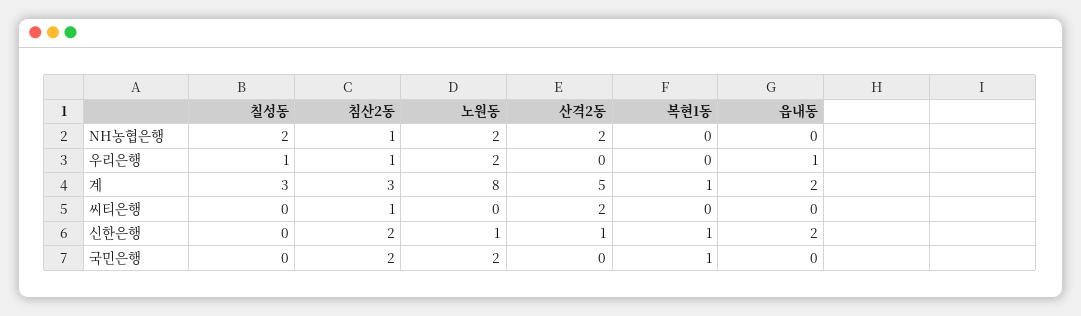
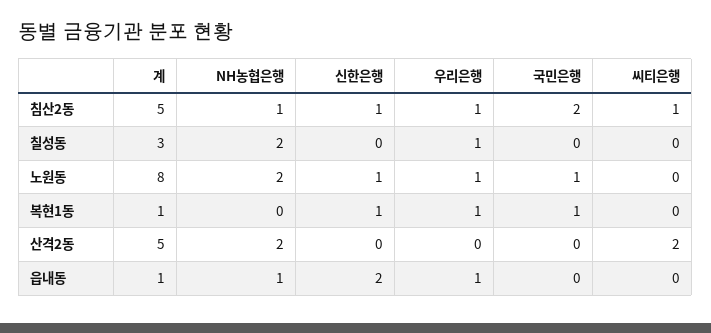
  {
    "칠성동": {
      "NH농협은행": 2,
      "우리은행": 1,
      "계": 3,
      "씨티은행": 0,
      "신한은행": 0,
      "국민은행": 0
    },
    "침산2동": {
      "NH농협은행": 1,
      "우리은행": 1,
-     "계": 3,
+     "계": 5,
      "씨티은행": 1,
-     "신한은행": 2,
+     "신한은행": 1,
      "국민은행": 2
    },
    "노원동": {
      "NH농협은행": 2,
-     "우리은행": 2,
+     "우리은행": 1,
      "계": 8,
      "씨티은행": 0,
      "신한은행": 1,
-     "국민은행": 2
+     "국민은행": 1
    },
    "산격2동": {
      "NH농협은행": 2,
      "우리은행": 0,
      "계": 5,
      "씨티은행": 2,
-     "신한은행": 1,
+     "신한은행": 0,
      "국민은행": 0
    },
    "복현1동": {
      "NH농협은행": 0,
-     "우리은행": 0,
+     "우리은행": 1,
      "계": 1,
      "씨티은행": 0,
      "신한은행": 1,
      "국민은행": 1
    },
    "읍내동": {
-     "NH농협은행": 0,
+     "NH농협은행": 1,
      "우리은행": 1,
-     "계": 2,
+     "계": 1,
      "씨티은행": 0,
      "신한은행": 2,
      "국민은행": 0
    }
  }

